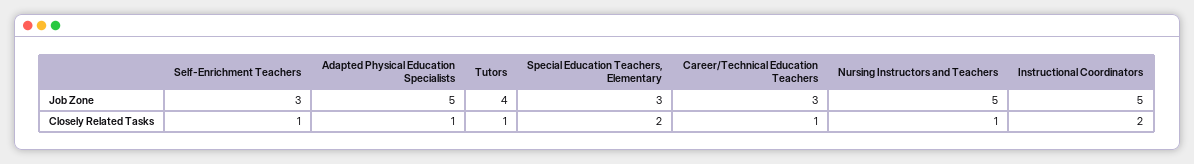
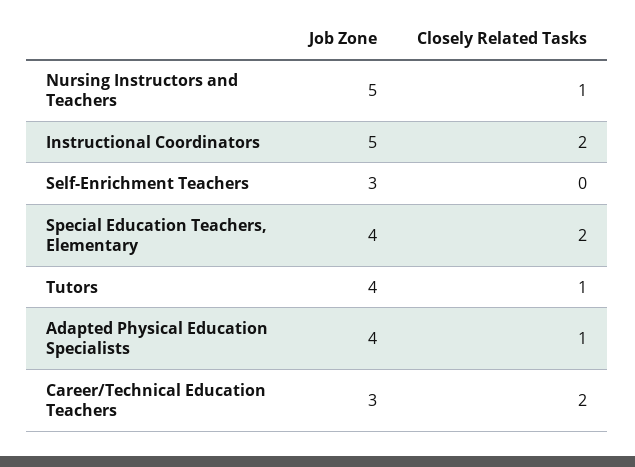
  {
    "Self-Enrichment Teachers": {
      "Job Zone": 3,
-     "Closely Related Tasks": 1
+     "Closely Related Tasks": 0
    },
    "Adapted Physical Education Specialists": {
-     "Job Zone": 5,
+     "Job Zone": 4,
      "Closely Related Tasks": 1
    },
    "Tutors": {
      "Job Zone": 4,
      "Closely Related Tasks": 1
    },
    "Special Education Teachers, Elementary": {
-     "Job Zone": 3,
+     "Job Zone": 4,
      "Closely Related Tasks": 2
    },
    "Career/Technical Education Teachers": {
      "Job Zone": 3,
-     "Closely Related Tasks": 1
+     "Closely Related Tasks": 2
    },
    "Nursing Instructors and Teachers": {
      "Job Zone": 5,
      "Closely Related Tasks": 1
    },
    "Instructional Coordinators": {
      "Job Zone": 5,
      "Closely Related Tasks": 2
    }
  }

